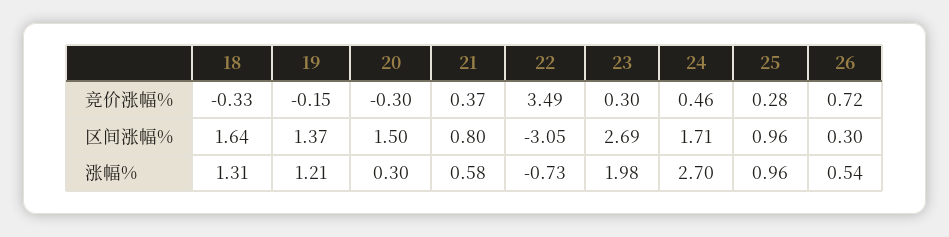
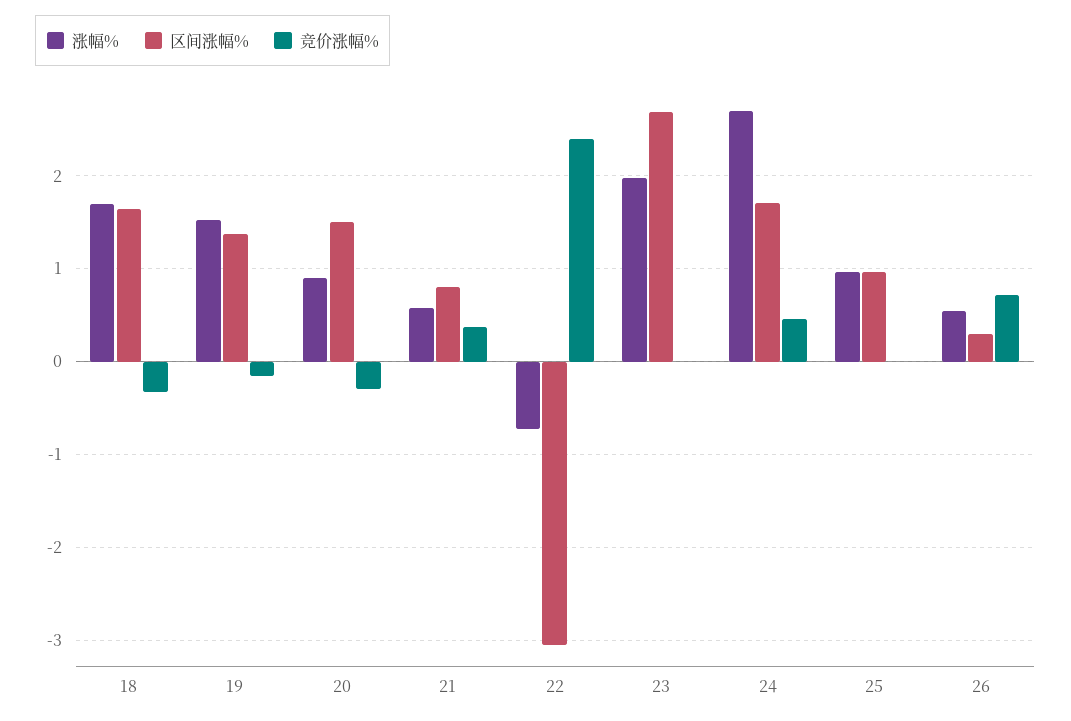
  {
    "竞价涨幅%": {
      "18": -0.33,
      "19": -0.15,
      "20": -0.3,
      "21": 0.37,
-     "22": 3.49,
+     "22": 2.4,
-     "23": 0.3,
+     "23": 0,
      "24": 0.46,
-     "25": 0.28,
+     "25": 0,
      "26": 0.72
    },
    "区间涨幅%": {
      "18": 1.64,
      "19": 1.37,
      "20": 1.5,
      "21": 0.8,
      "22": -3.05,
      "23": 2.69,
      "24": 1.71,
      "25": 0.96,
      "26": 0.3
    },
    "涨幅%": {
-     "18": 1.31,
+     "18": 1.7,
-     "19": 1.21,
+     "19": 1.5,
-     "20": 0.3,
+     "20": 0.9,
      "21": 0.58,
      "22": -0.73,
      "23": 1.98,
      "24": 2.7,
      "25": 0.96,
      "26": 0.54
    }
  }

